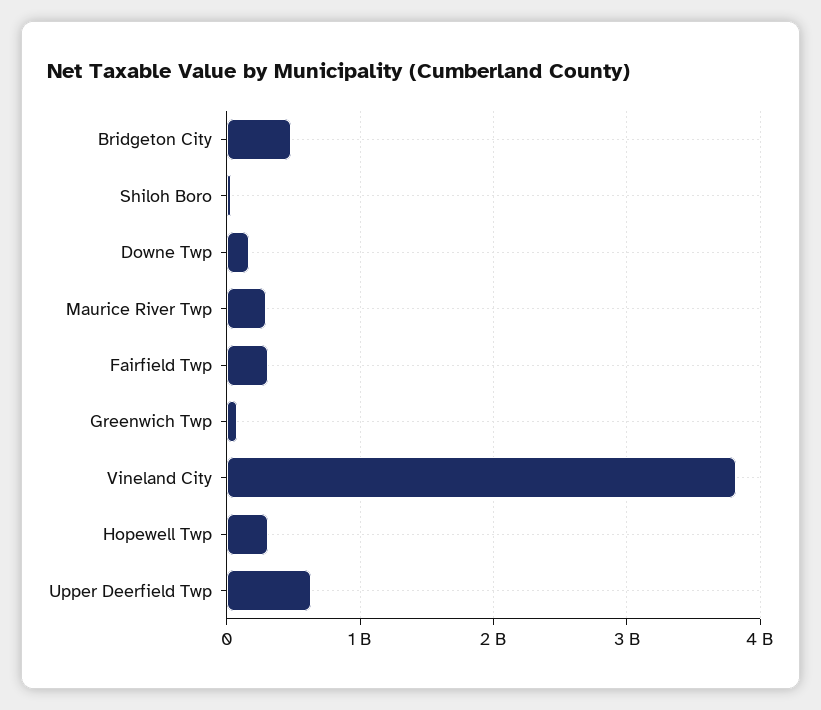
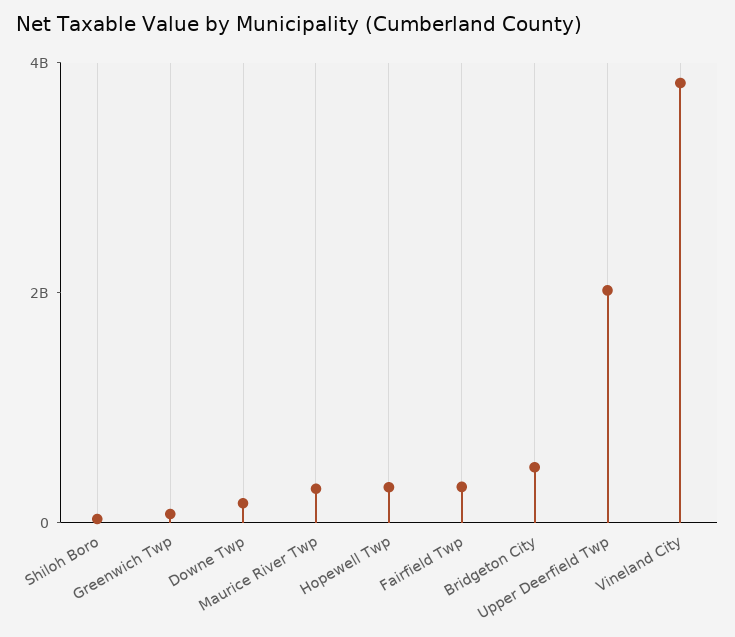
  {
    "Bridgeton City": 500000000,
    "Shiloh Boro": 0,
    "Downe Twp": 200000000,
    "Maurice River Twp": 300000000,
    "Fairfield Twp": 300000000,
    "Greenwich Twp": 100000000,
    "Vineland City": 3800000000,
    "Hopewell Twp": 300000000,
-   "Upper Deerfield Twp": 600000000
+   "Upper Deerfield Twp": 2000000000
  }

